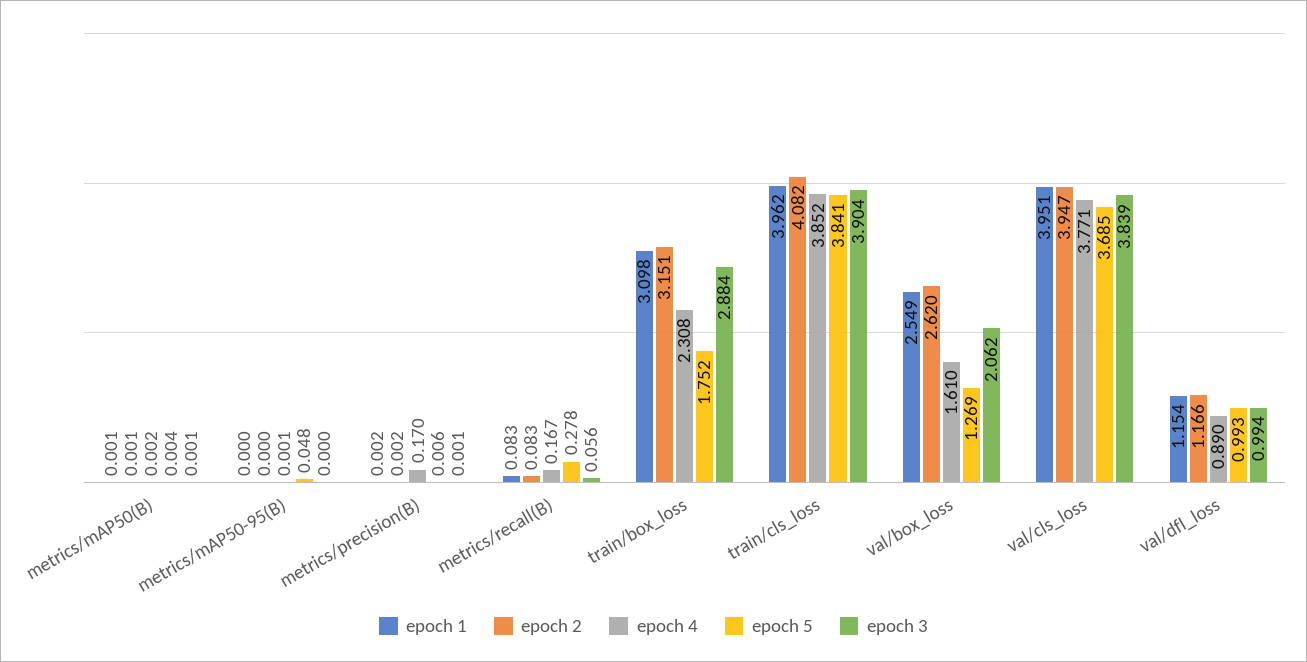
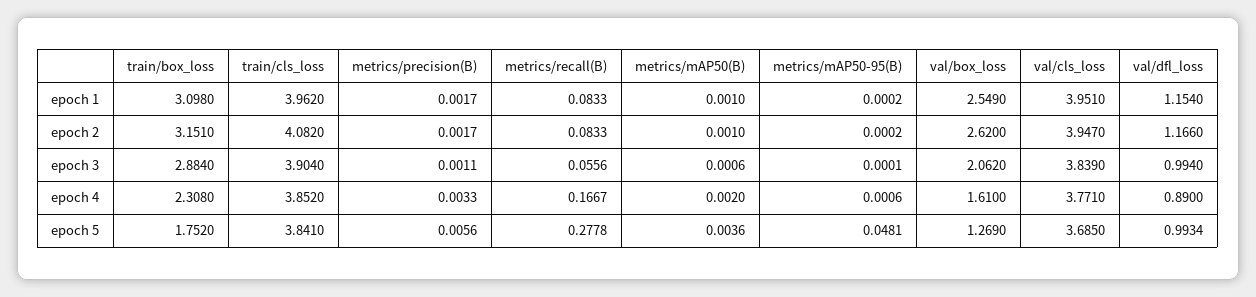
  {
    "epoch 1": {
      "metrics/mAP50(B)": 0.001,
      "metrics/mAP50-95(B)": 0.0002,
      "metrics/precision(B)": 0.0017,
      "metrics/recall(B)": 0.0833,
      "train/box_loss": 3.098,
      "train/cls_loss": 3.962,
      "val/box_loss": 2.549,
      "val/cls_loss": 3.951,
      "val/dfl_loss": 1.154
    },
    "epoch 2": {
      "metrics/mAP50(B)": 0.001,
      "metrics/mAP50-95(B)": 0.0002,
      "metrics/precision(B)": 0.0017,
      "metrics/recall(B)": 0.0833,
      "train/box_loss": 3.151,
      "train/cls_loss": 4.082,
      "val/box_loss": 2.62,
      "val/cls_loss": 3.947,
      "val/dfl_loss": 1.166
    },
    "epoch 4": {
      "metrics/mAP50(B)": 0.002,
      "metrics/mAP50-95(B)": 0.0006,
-     "metrics/precision(B)": 0.17,
+     "metrics/precision(B)": 0.0033,
      "metrics/recall(B)": 0.1667,
      "train/box_loss": 2.308,
      "train/cls_loss": 3.852,
      "val/box_loss": 1.61,
      "val/cls_loss": 3.771,
      "val/dfl_loss": 0.89
    },
    "epoch 5": {
      "metrics/mAP50(B)": 0.0036,
      "metrics/mAP50-95(B)": 0.0481,
      "metrics/precision(B)": 0.0056,
      "metrics/recall(B)": 0.2778,
      "train/box_loss": 1.752,
      "train/cls_loss": 3.841,
      "val/box_loss": 1.269,
      "val/cls_loss": 3.685,
      "val/dfl_loss": 0.9934
    },
    "epoch 3": {
      "metrics/mAP50(B)": 0.0006,
      "metrics/mAP50-95(B)": 0.0001,
      "metrics/precision(B)": 0.0011,
      "metrics/recall(B)": 0.0556,
      "train/box_loss": 2.884,
      "train/cls_loss": 3.904,
      "val/box_loss": 2.062,
      "val/cls_loss": 3.839,
      "val/dfl_loss": 0.994
    }
  }

